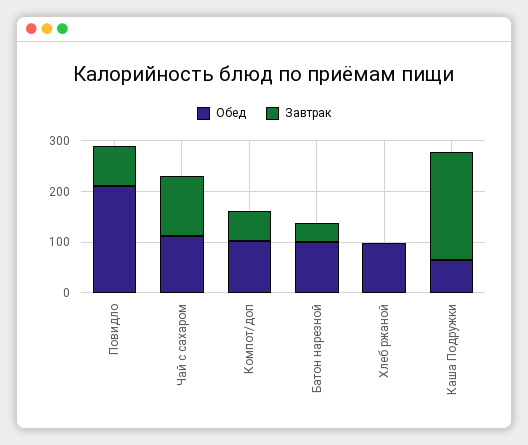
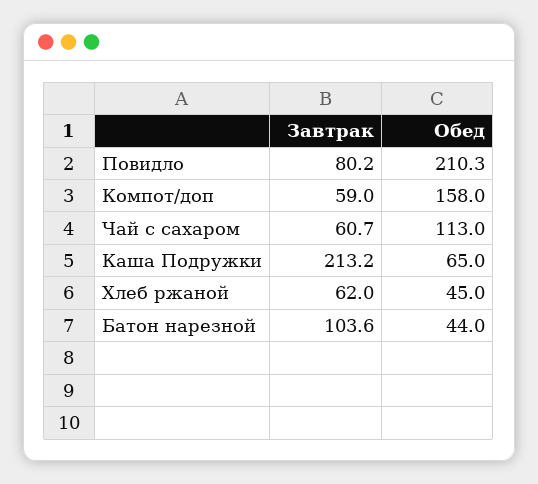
  {
    "Обед": {
      "Повидло": 210.3,
      "Чай с сахаром": 113,
-     "Компот/доп": 100,
+     "Компот/доп": 158,
-     "Батон нарезной": 100,
+     "Батон нарезной": 44,
-     "Хлеб ржаной": 100,
+     "Хлеб ржаной": 45,
      "Каша Подружки": 65
    },
    "Завтрак": {
      "Повидло": 80.2,
-     "Чай с сахаром": 120,
+     "Чай с сахаром": 60.7,
      "Компот/доп": 59,
-     "Батон нарезной": 40,
+     "Батон нарезной": 103.6,
-     "Хлеб ржаной": 0,
+     "Хлеб ржаной": 62,
      "Каша Подружки": 213.2
    }
  }

